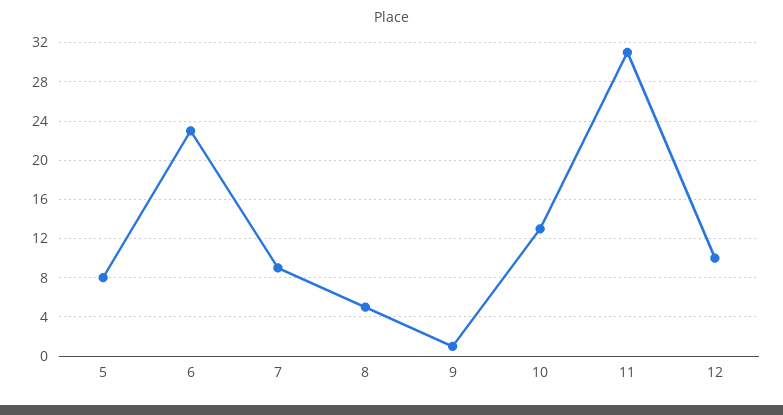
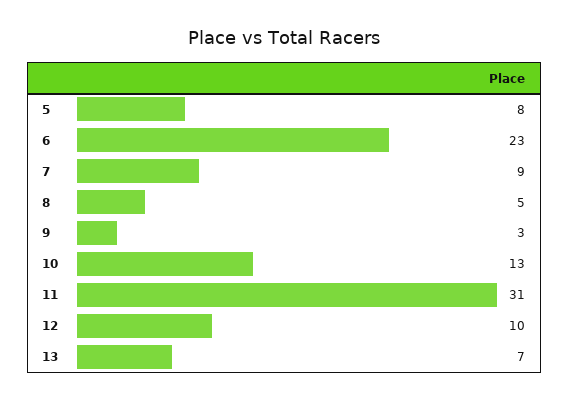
  {
    "5": 8,
    "6": 23,
    "7": 9,
    "8": 5,
-   "9": 1,
+   "9": 3,
    "10": 13,
    "11": 31,
-   "12": 10
+   "12": 10,
+   "13": 7
  }

